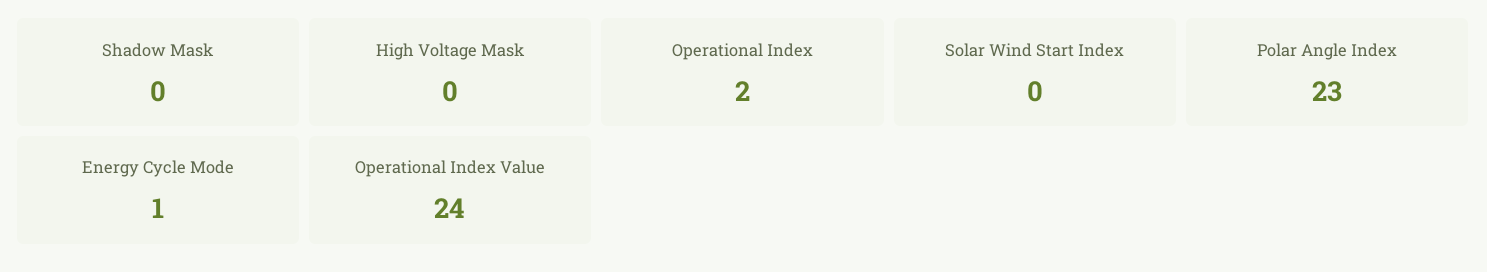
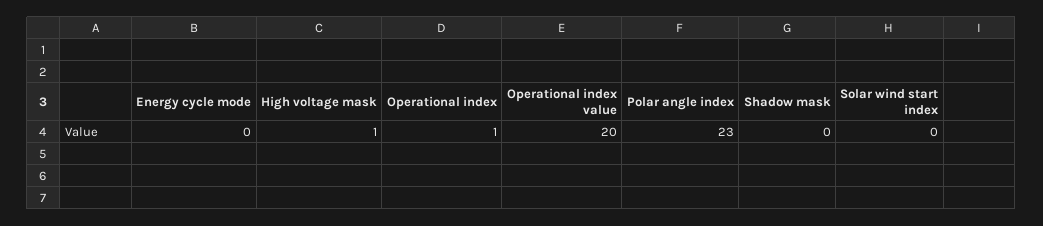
  {
    "Shadow Mask": 0,
-   "High Voltage Mask": 0,
+   "High Voltage Mask": 1,
-   "Operational Index": 2,
+   "Operational Index": 1,
    "Solar Wind Start Index": 0,
    "Polar Angle Index": 23,
-   "Energy Cycle Mode": 1,
+   "Energy Cycle Mode": 0,
-   "Operational Index Value": 24
+   "Operational Index Value": 20
  }

